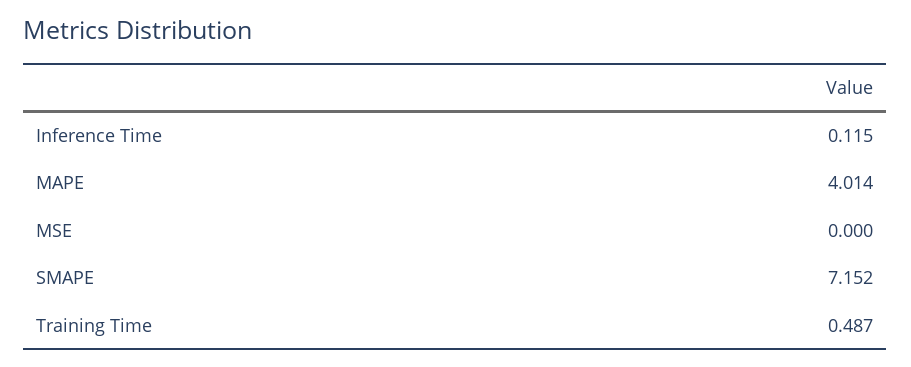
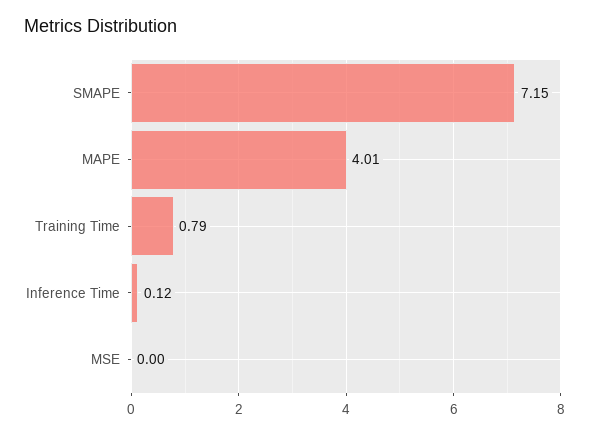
  {
    "Inference Time": 0.115,
    "MAPE": 4.014,
    "MSE": 0,
    "SMAPE": 7.152,
-   "Training Time": 0.487
+   "Training Time": 0.79
  }

